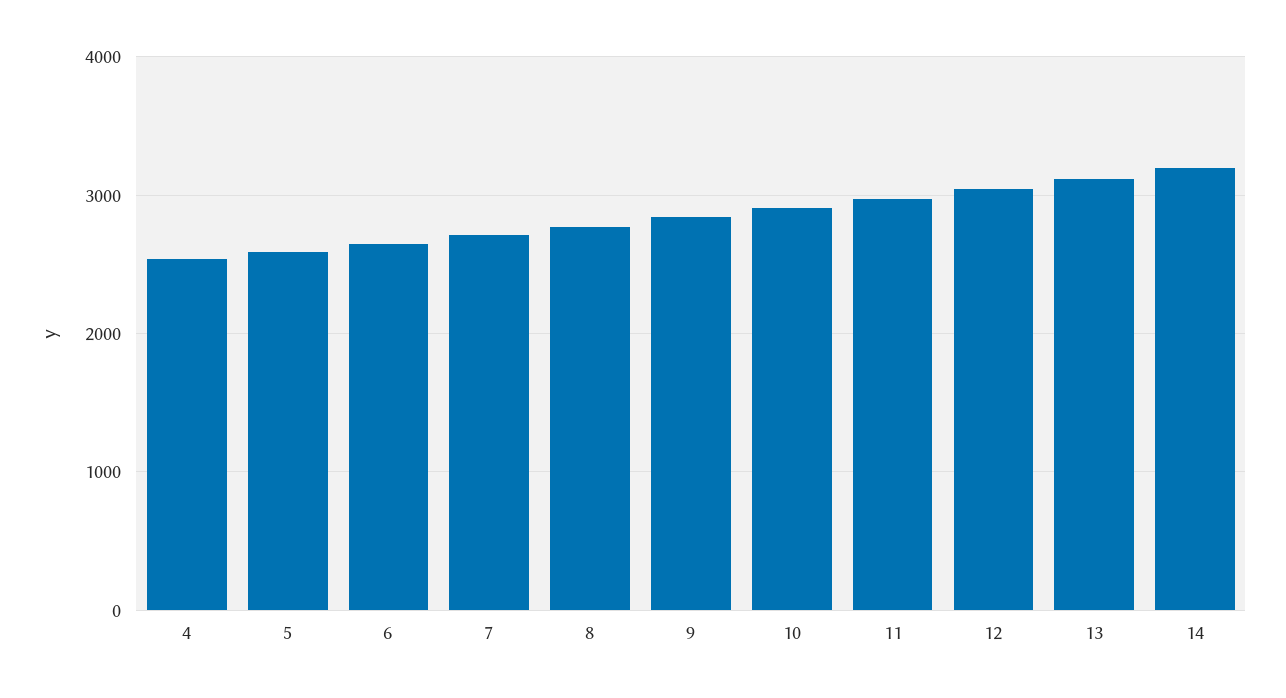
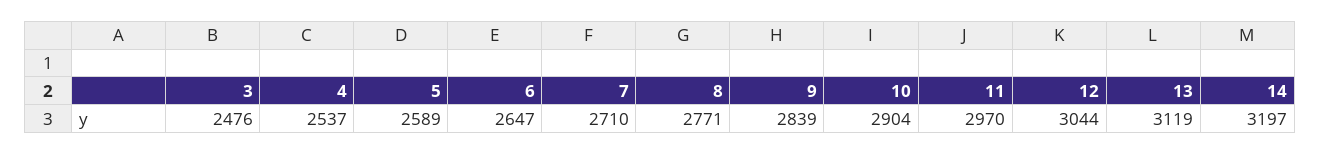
  {
    "4": 2537,
    "5": 2589,
    "6": 2647,
    "7": 2710,
    "8": 2771,
    "9": 2839,
    "10": 2904,
    "11": 2970,
    "12": 3044,
    "13": 3119,
-   "14": 3197
+   "14": 3197,
+   "3": 2476
  }

